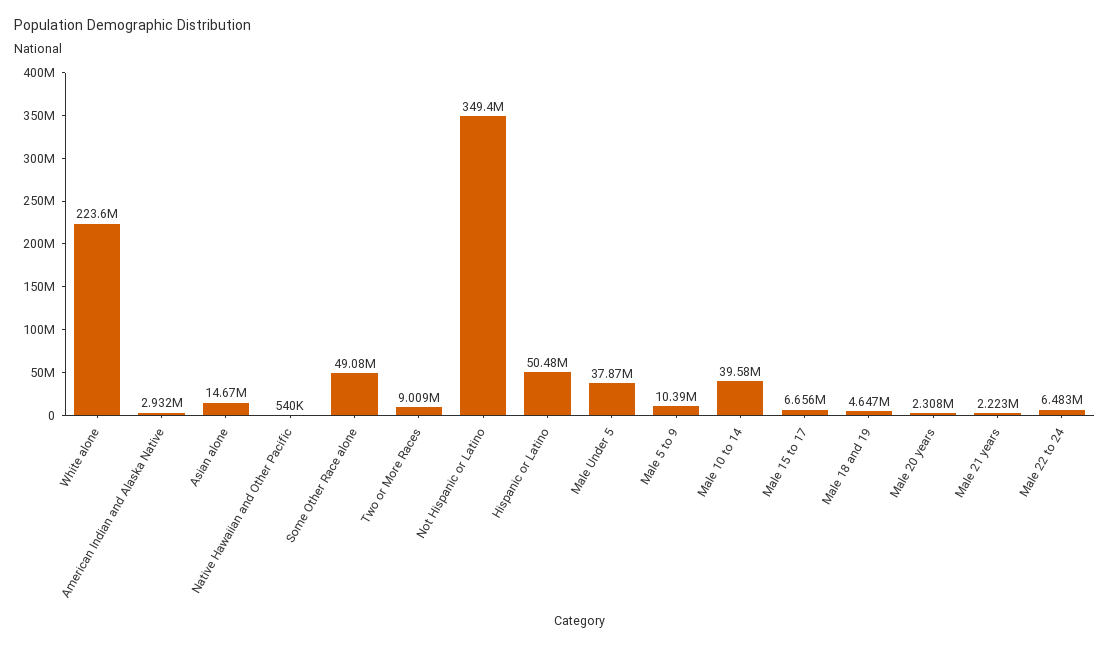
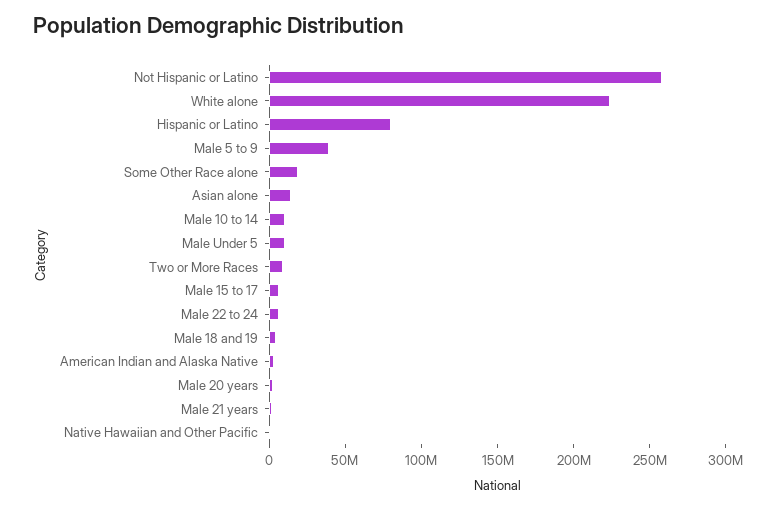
  {
    "White alone": 223600000,
    "American Indian and Alaska Native": 2932000,
    "Asian alone": 14670000,
    "Native Hawaiian and Other Pacific": 540000,
-   "Some Other Race alone": 49080000,
+   "Some Other Race alone": 20000000,
    "Two or More Races": 9009000,
-   "Not Hispanic or Latino": 349400000,
+   "Not Hispanic or Latino": 260000000,
-   "Hispanic or Latino": 50480000,
+   "Hispanic or Latino": 80000000,
-   "Male Under 5": 37870000,
+   "Male Under 5": 10000000,
-   "Male 5 to 9": 10390000,
+   "Male 5 to 9": 40000000,
-   "Male 10 to 14": 39580000,
+   "Male 10 to 14": 10000000,
    "Male 15 to 17": 6656000,
    "Male 18 and 19": 4647000,
    "Male 20 years": 2308000,
    "Male 21 years": 2223000,
    "Male 22 to 24": 6483000
  }

